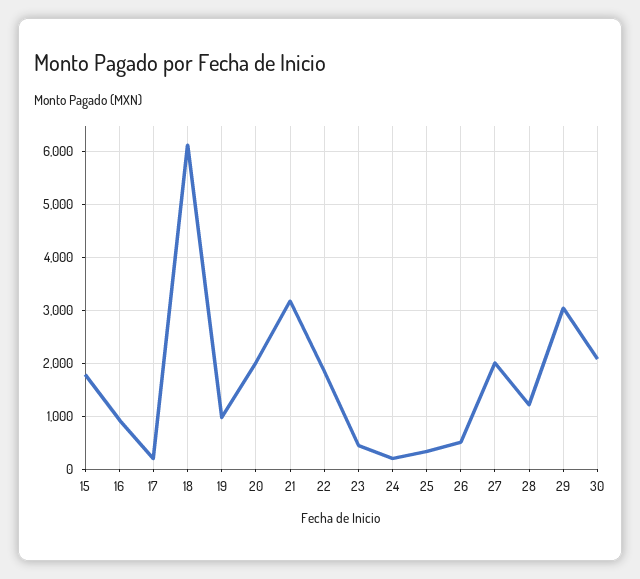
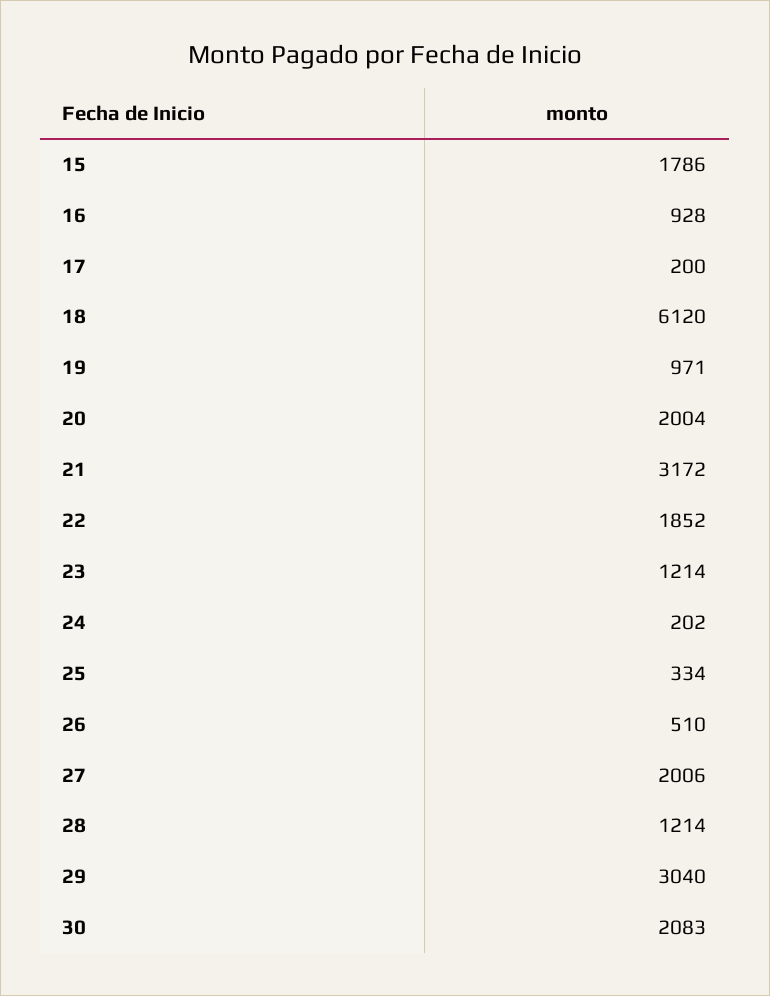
  {
    "15": 1786,
    "16": 928,
    "17": 200,
    "18": 6120,
    "19": 971,
    "20": 2004,
    "21": 3172,
    "22": 1852,
-   "23": 400,
+   "23": 1214,
    "24": 202,
    "25": 334,
    "26": 510,
    "27": 2006,
    "28": 1214,
    "29": 3040,
    "30": 2083
  }

